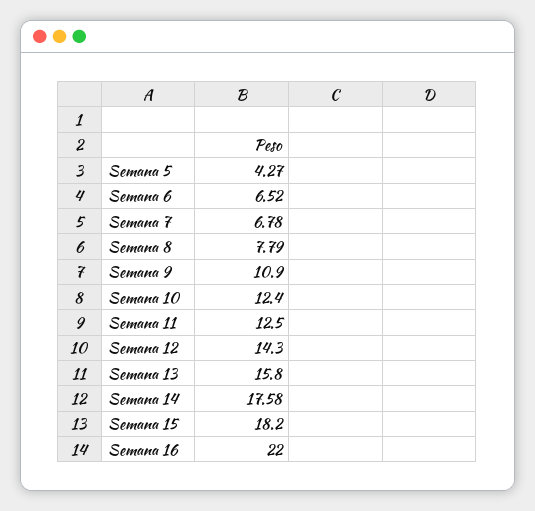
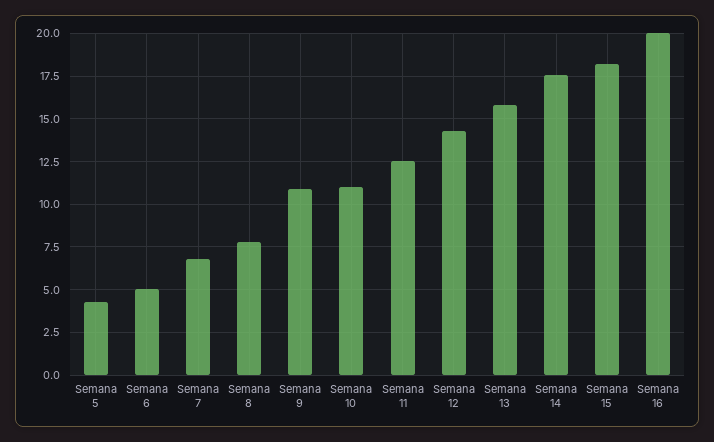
  {
    "Semana 5": 4.27,
-   "Semana 6": 6.52,
+   "Semana 6": 5,
    "Semana 7": 6.78,
    "Semana 8": 7.79,
    "Semana 9": 10.9,
-   "Semana 10": 12.4,
+   "Semana 10": 11,
    "Semana 11": 12.5,
    "Semana 12": 14.3,
    "Semana 13": 15.8,
    "Semana 14": 17.58,
    "Semana 15": 18.2,
-   "Semana 16": 22
+   "Semana 16": 20
  }

